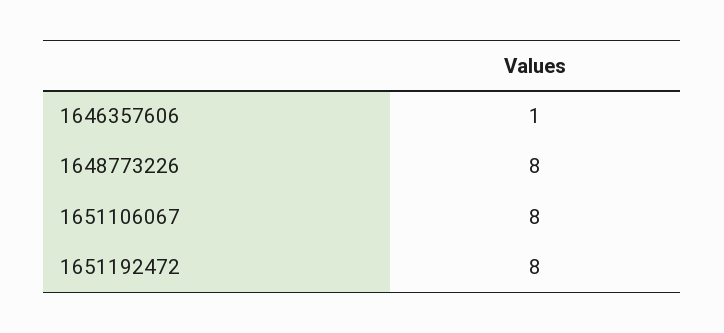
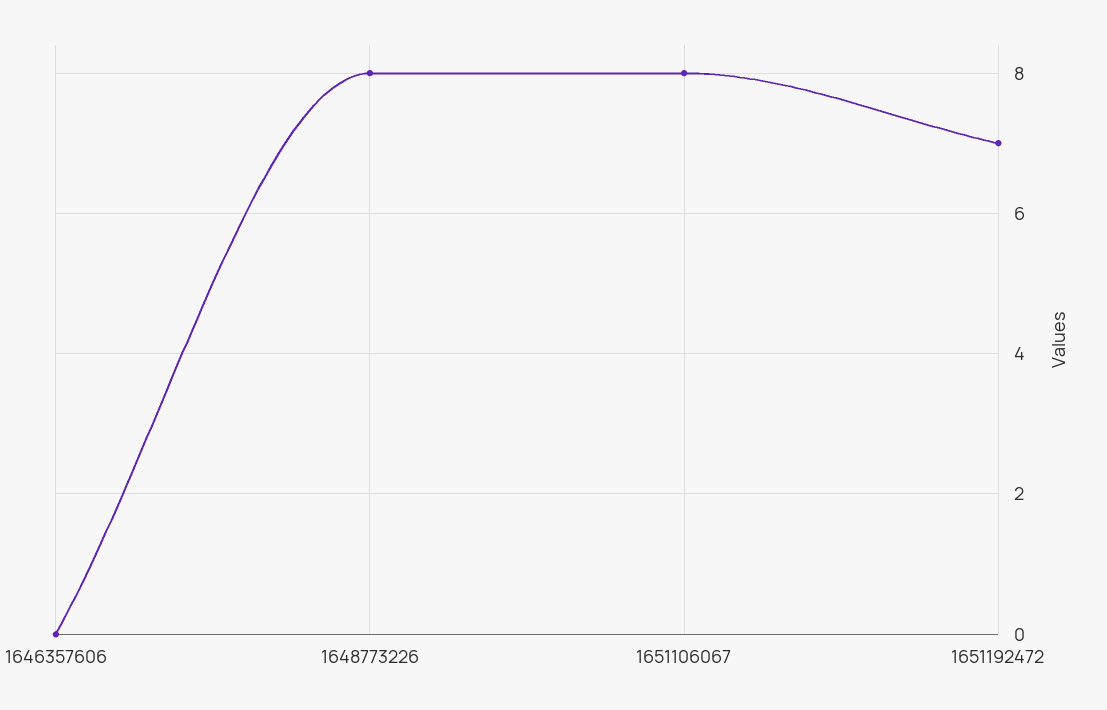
  {
-   "1646357606": 1,
+   "1646357606": 0,
    "1648773226": 8,
    "1651106067": 8,
-   "1651192472": 8
+   "1651192472": 7
  }

